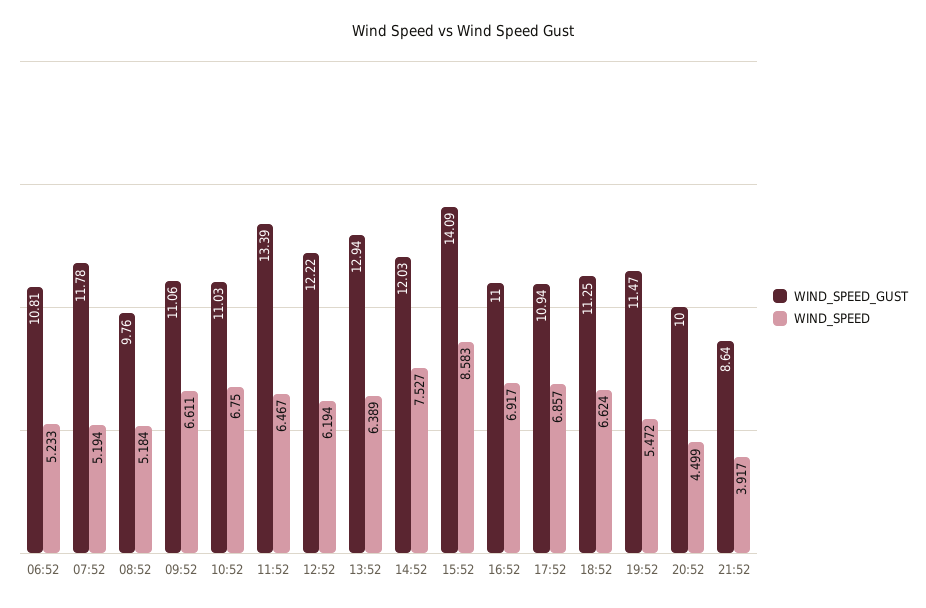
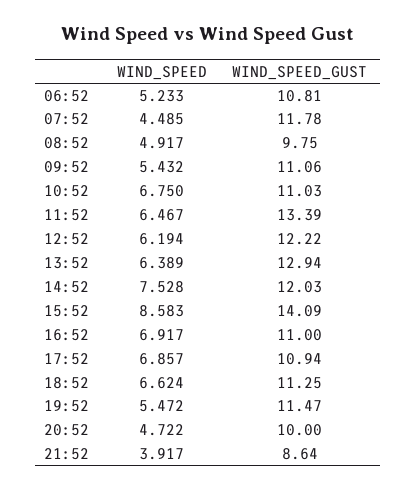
  {
    "WIND_SPEED_GUST": {
      "06:52": 10.81,
      "07:52": 11.78,
-     "08:52": 9.76,
+     "08:52": 9.75,
      "09:52": 11.06,
      "10:52": 11.03,
      "11:52": 13.39,
      "12:52": 12.22,
      "13:52": 12.94,
      "14:52": 12.03,
      "15:52": 14.09,
      "16:52": 11,
      "17:52": 10.94,
      "18:52": 11.25,
      "19:52": 11.47,
      "20:52": 10,
      "21:52": 8.64
    },
    "WIND_SPEED": {
      "06:52": 5.233,
-     "07:52": 5.194,
+     "07:52": 4.485,
-     "08:52": 5.184,
+     "08:52": 4.917,
-     "09:52": 6.611,
+     "09:52": 5.432,
      "10:52": 6.75,
      "11:52": 6.467,
      "12:52": 6.194,
      "13:52": 6.389,
-     "14:52": 7.527,
+     "14:52": 7.528,
      "15:52": 8.583,
      "16:52": 6.917,
      "17:52": 6.857,
      "18:52": 6.624,
      "19:52": 5.472,
-     "20:52": 4.499,
+     "20:52": 4.722,
      "21:52": 3.917
    }
  }

